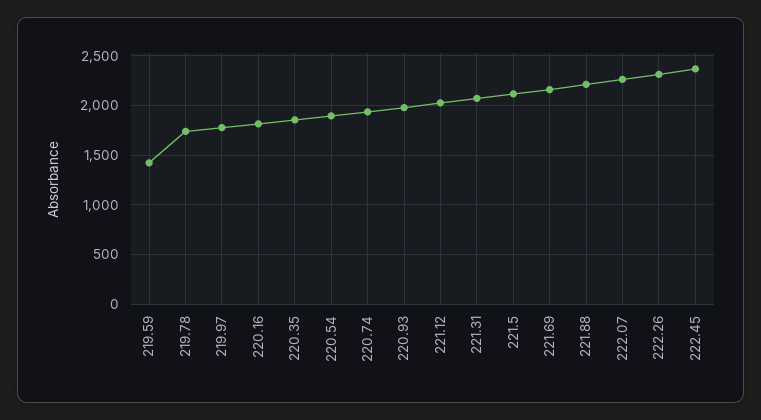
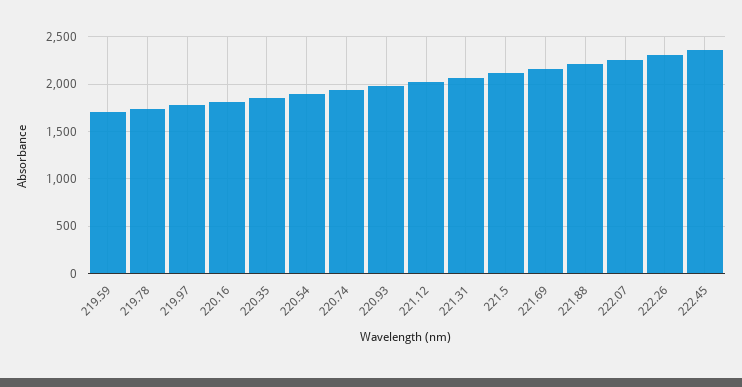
  {
-   "219.59": 1400,
+   "219.59": 1700,
    "219.78": 1700,
    "219.97": 1800,
    "220.16": 1800,
    "220.35": 1900,
    "220.54": 1900,
    "220.74": 1900,
    "220.93": 2000,
    "221.12": 2000,
    "221.31": 2100,
    "221.5": 2100,
    "221.69": 2200,
    "221.88": 2200,
    "222.07": 2300,
    "222.26": 2300,
    "222.45": 2400
  }

